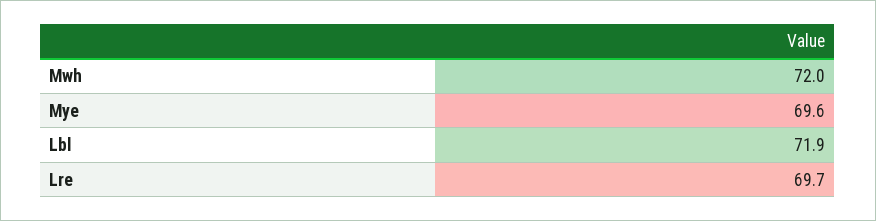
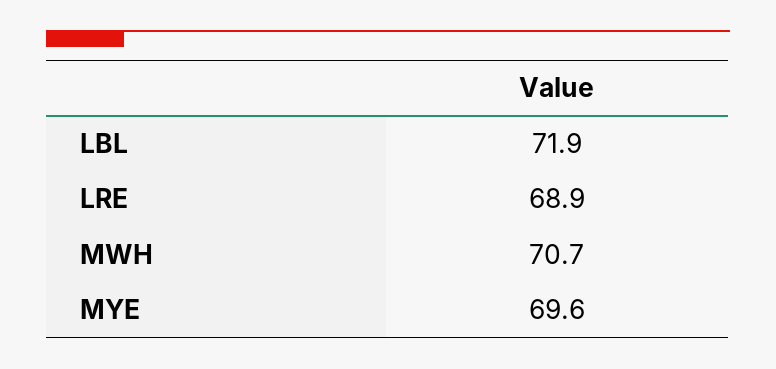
  {
-   "Mwh": 72,
+   "Mwh": 70.7,
    "Mye": 69.6,
    "Lbl": 71.9,
-   "Lre": 69.7
+   "Lre": 68.9
  }

